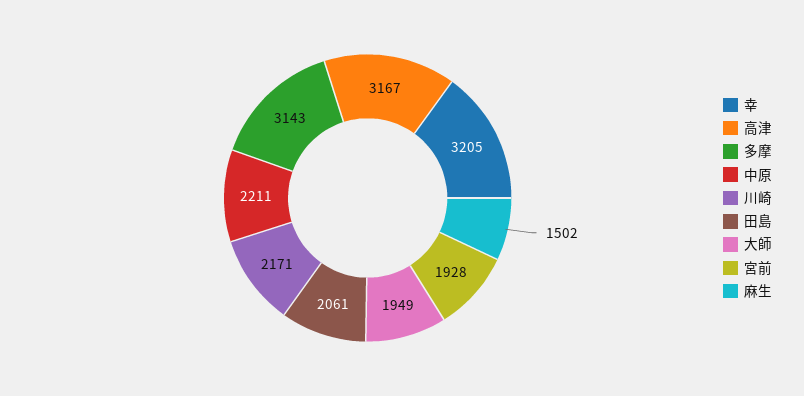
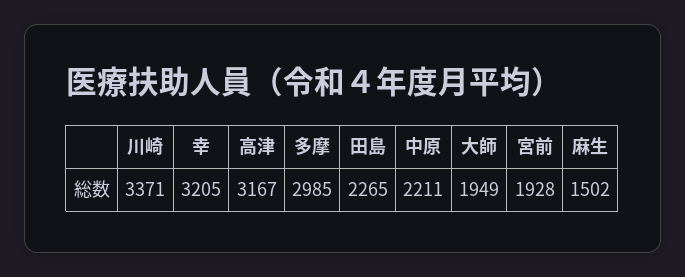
  {
    "幸": 3205,
    "高津": 3167,
-   "多摩": 3143,
+   "多摩": 2985,
    "中原": 2211,
-   "川崎": 2171,
+   "川崎": 3371,
-   "田島": 2061,
+   "田島": 2265,
    "大師": 1949,
    "宮前": 1928,
    "麻生": 1502
  }

